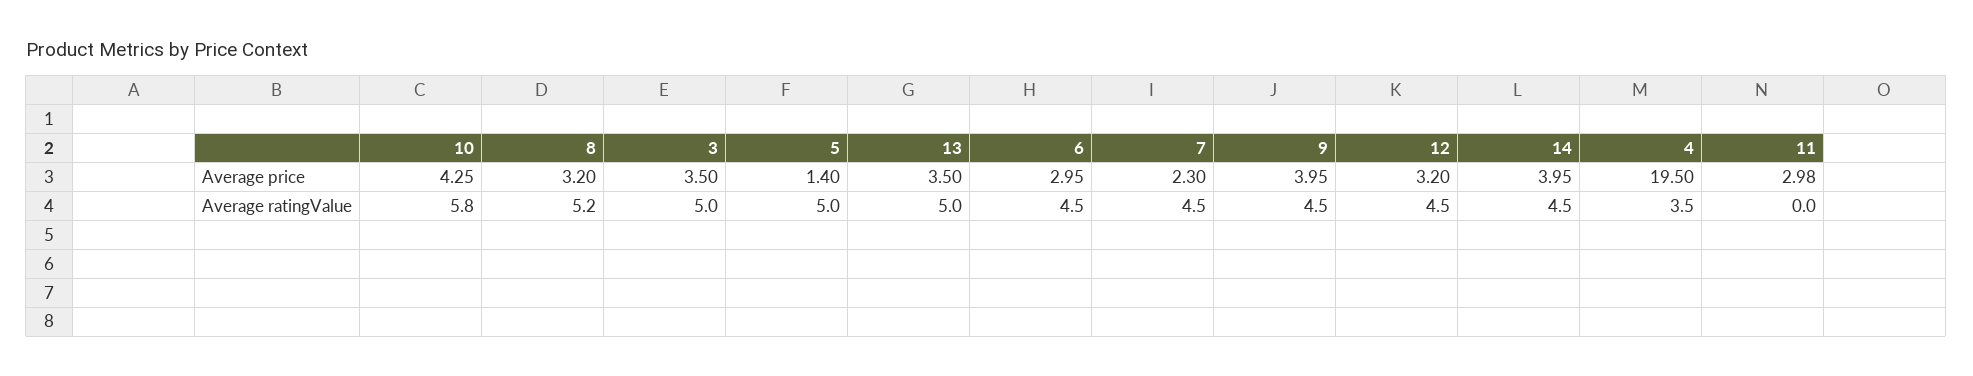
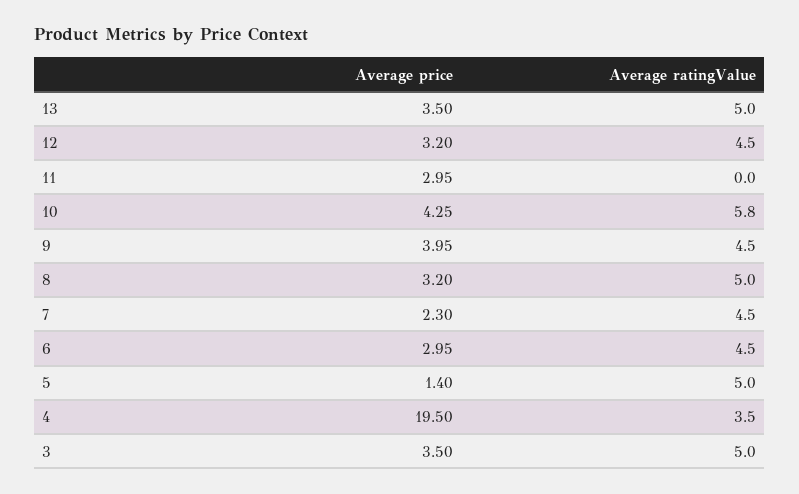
  {
    "10": {
      "Average price": 4.25,
      "Average ratingValue": 5.8
    },
    "8": {
      "Average price": 3.2,
-     "Average ratingValue": 5.2
+     "Average ratingValue": 5
    },
    "3": {
      "Average price": 3.5,
      "Average ratingValue": 5
    },
    "5": {
      "Average price": 1.4,
      "Average ratingValue": 5
    },
    "13": {
      "Average price": 3.5,
      "Average ratingValue": 5
    },
    "6": {
      "Average price": 2.95,
      "Average ratingValue": 4.5
    },
    "7": {
      "Average price": 2.3,
      "Average ratingValue": 4.5
    },
    "9": {
      "Average price": 3.95,
      "Average ratingValue": 4.5
    },
    "12": {
      "Average price": 3.2,
      "Average ratingValue": 4.5
    },
-   "14": {
-     "Average price": 3.95,
-     "Average ratingValue": 4.5
-   },
    "4": {
      "Average price": 19.5,
      "Average ratingValue": 3.5
    },
    "11": {
-     "Average price": 2.98,
+     "Average price": 2.95,
      "Average ratingValue": 0
    }
  }

